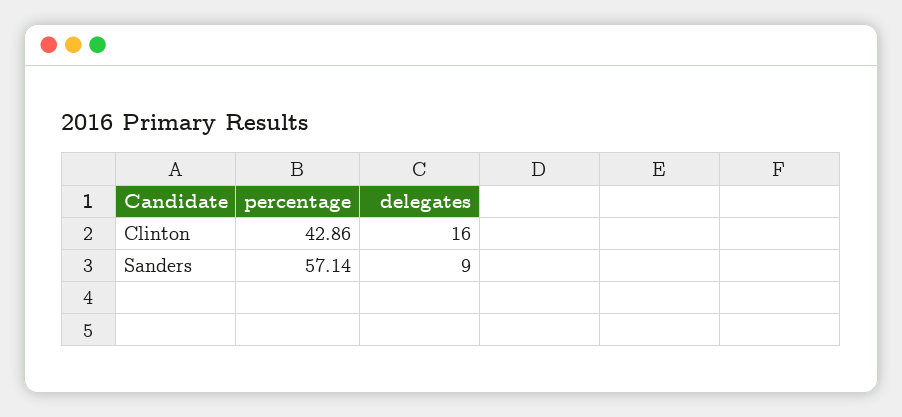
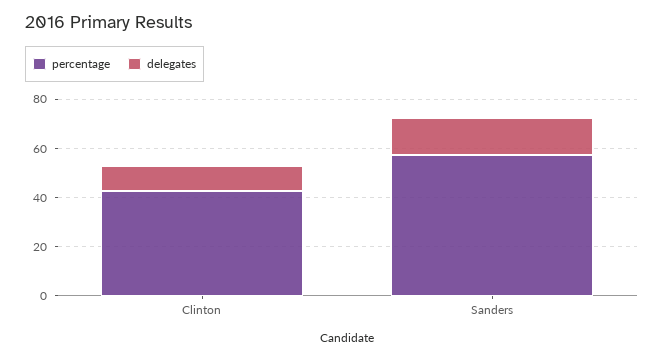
  {
    "percentage": {
      "Clinton": 42.86,
      "Sanders": 57.14
    },
    "delegates": {
-     "Clinton": 16,
+     "Clinton": 10,
-     "Sanders": 9
+     "Sanders": 15
    }
  }

